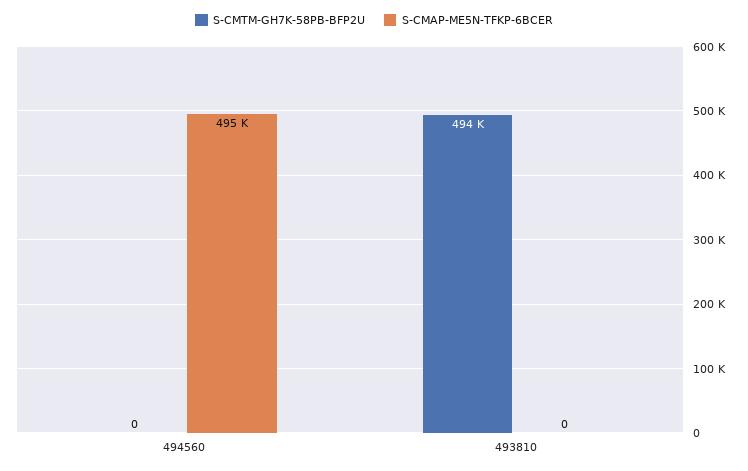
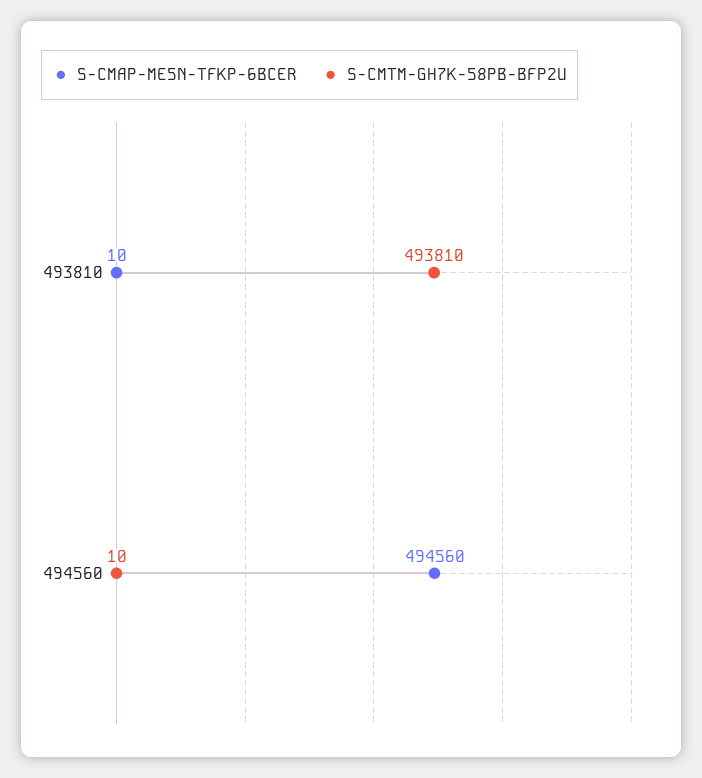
  {
    "S-CMTM-GH7K-58PB-BFP2U": {
-     "494560": 0,
+     "494560": 10,
      "493810": 493810
    },
    "S-CMAP-ME5N-TFKP-6BCER": {
      "494560": 494560,
-     "493810": 0
+     "493810": 10
    }
  }

